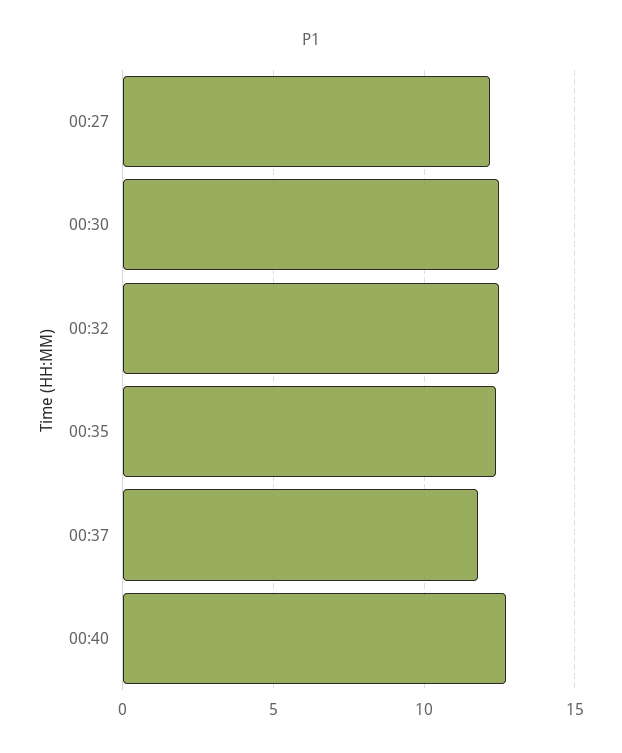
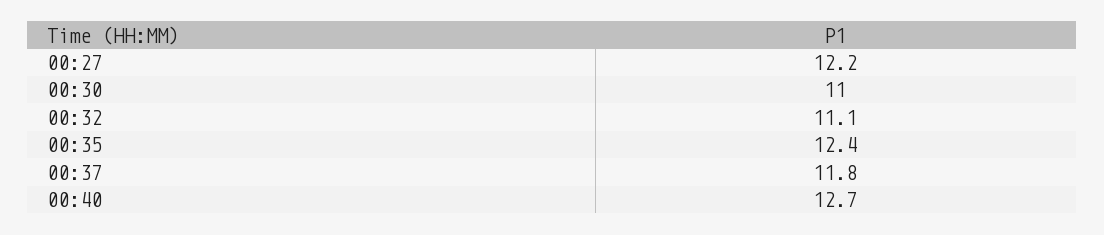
  {
    "00:27": 12.2,
-   "00:30": 12.5,
+   "00:30": 11,
-   "00:32": 12.5,
+   "00:32": 11.1,
    "00:35": 12.4,
    "00:37": 11.8,
    "00:40": 12.7
  }

